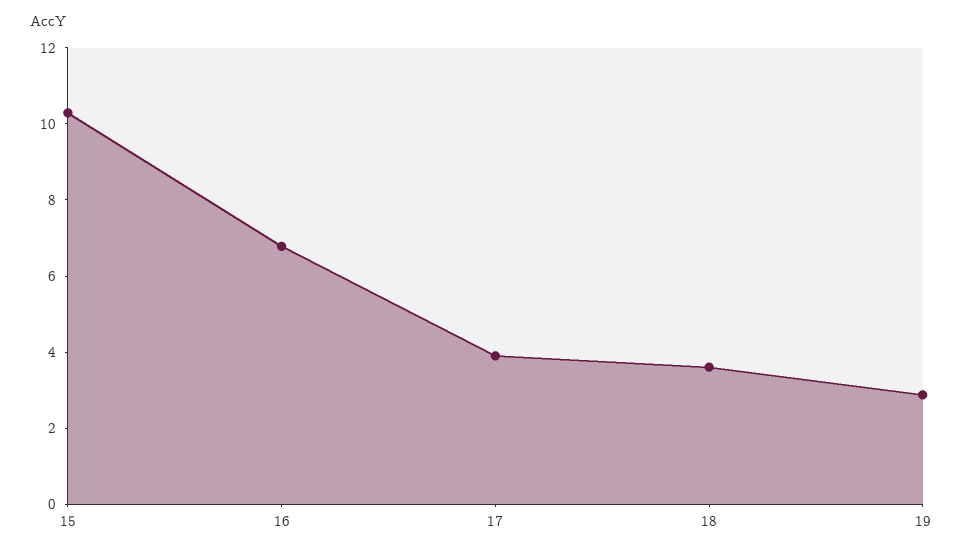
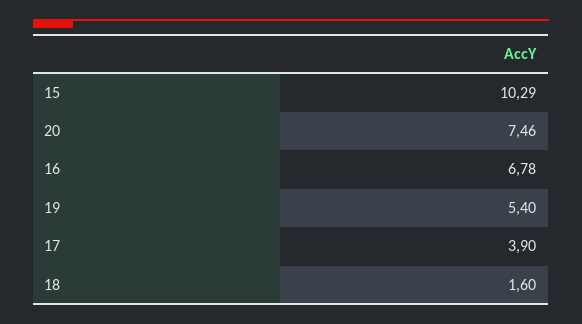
  {
    "15": 10.29,
    "16": 6.78,
    "17": 3.9,
-   "18": 3.5,
+   "18": 1.6,
-   "19": 3
+   "19": 5.4,
+   "20": 7.46
  }

